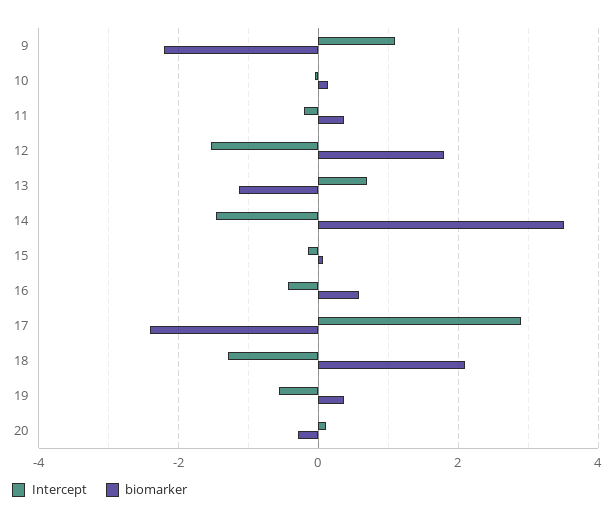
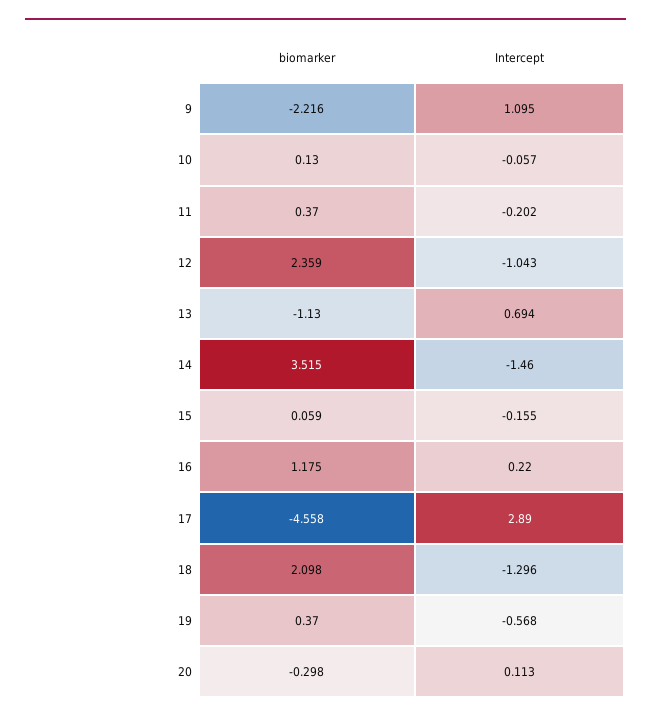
  {
    "Intercept": {
      "9": 1.095,
      "10": -0.057,
      "11": -0.202,
-     "12": -1.6,
+     "12": -1.043,
      "13": 0.694,
      "14": -1.46,
      "15": -0.155,
-     "16": -0.4,
+     "16": 0.22,
      "17": 2.89,
      "18": -1.296,
      "19": -0.568,
      "20": 0.113
    },
    "biomarker": {
      "9": -2.216,
      "10": 0.13,
      "11": 0.37,
-     "12": 1.8,
+     "12": 2.359,
      "13": -1.13,
      "14": 3.515,
      "15": 0.059,
-     "16": 0.6,
+     "16": 1.175,
-     "17": -2.4,
+     "17": -4.558,
      "18": 2.098,
      "19": 0.37,
      "20": -0.298
    }
  }

